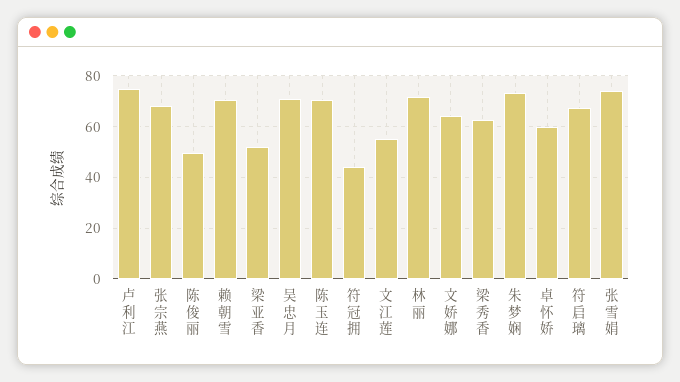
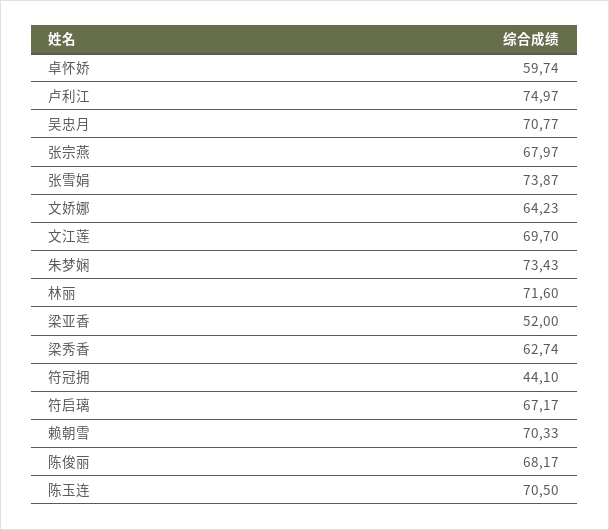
  {
    "卢利江": 74.97,
    "张宗燕": 67.97,
-   "陈俊丽": 50,
+   "陈俊丽": 68.17,
    "赖朝雪": 70.33,
    "梁亚香": 52,
    "吴忠月": 70.77,
    "陈玉连": 70.5,
    "符冠拥": 44.1,
-   "文江莲": 55,
+   "文江莲": 69.7,
    "林丽": 71.6,
    "文娇娜": 64.23,
    "梁秀香": 62.74,
    "朱梦娴": 73.43,
    "卓怀娇": 59.74,
    "符启璃": 67.17,
    "张雪娟": 73.87
  }

